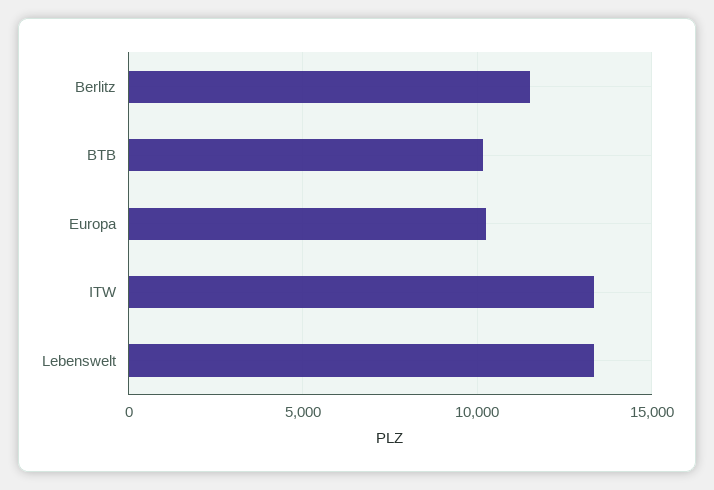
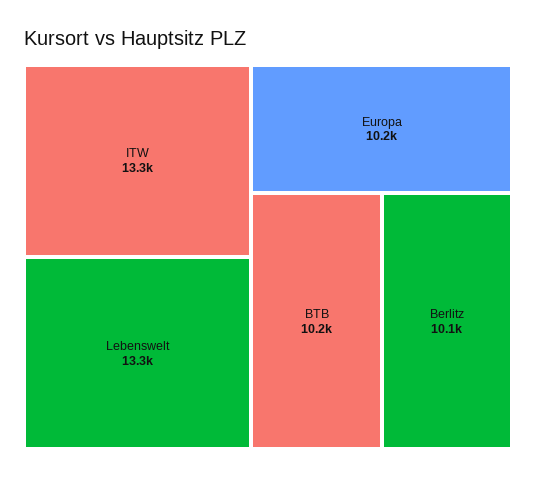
  {
-   "Berlitz": 11500,
+   "Berlitz": 10100,
    "BTB": 10200,
    "Europa": 10200,
    "ITW": 13300,
    "Lebenswelt": 13300
  }

